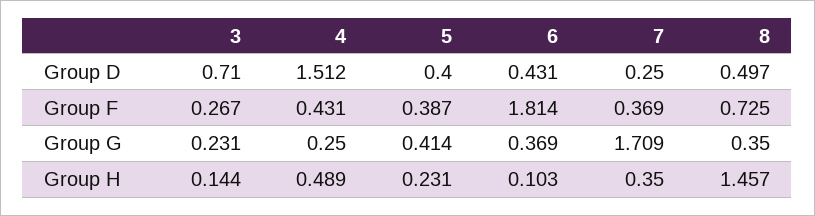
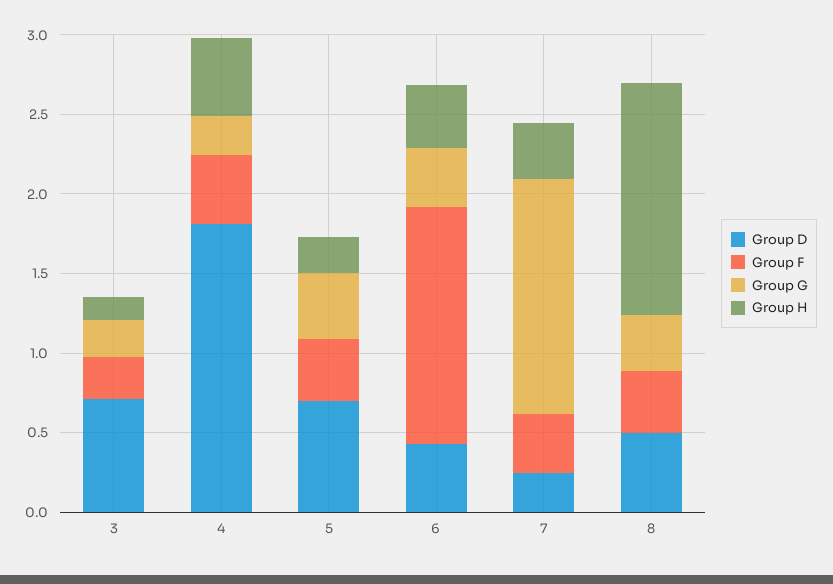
  {
    "Group D": {
      "3": 0.71,
-     "4": 1.512,
+     "4": 1.8,
-     "5": 0.4,
+     "5": 0.7,
      "6": 0.431,
      "7": 0.25,
      "8": 0.497
    },
    "Group F": {
      "3": 0.267,
      "4": 0.431,
      "5": 0.387,
-     "6": 1.814,
+     "6": 1.5,
      "7": 0.369,
-     "8": 0.725
+     "8": 0.4
    },
    "Group G": {
      "3": 0.231,
      "4": 0.25,
      "5": 0.414,
      "6": 0.369,
-     "7": 1.709,
+     "7": 1.5,
      "8": 0.35
    },
    "Group H": {
      "3": 0.144,
      "4": 0.489,
      "5": 0.231,
-     "6": 0.103,
+     "6": 0.4,
      "7": 0.35,
      "8": 1.457
    }
  }

